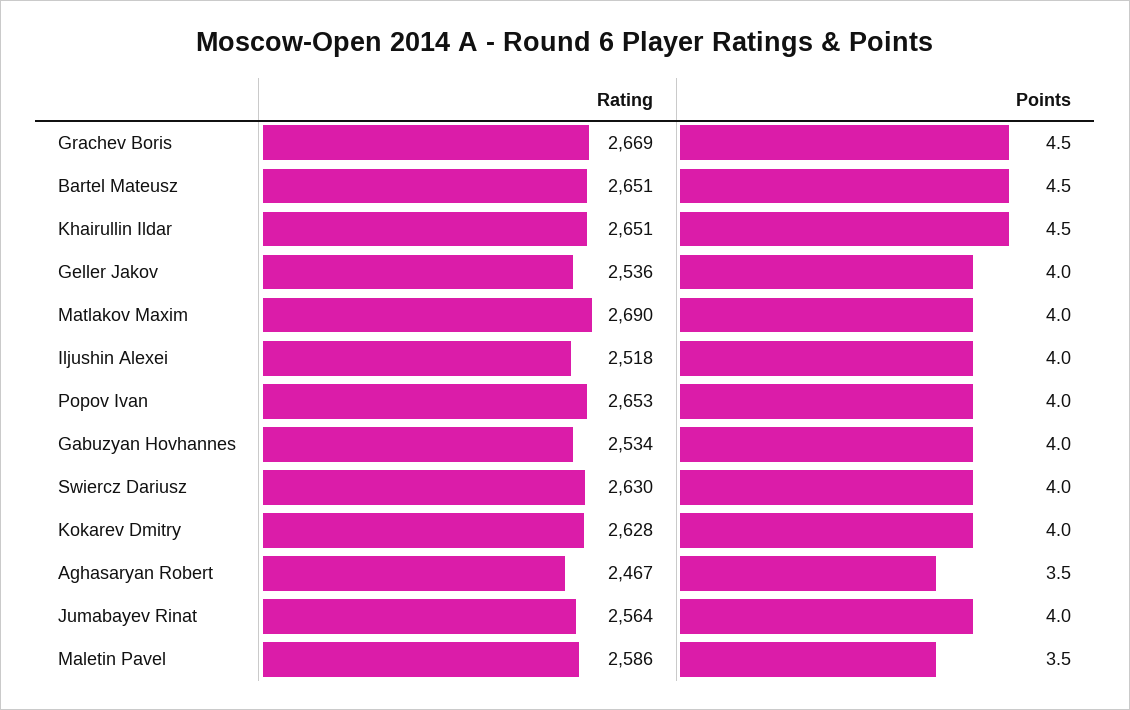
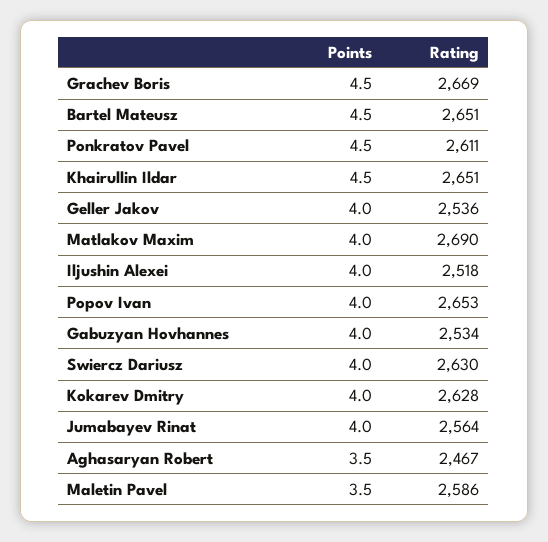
  {
    "Rating": {
      "Grachev Boris": 2669,
      "Bartel Mateusz": 2651,
      "Khairullin Ildar": 2651,
      "Geller Jakov": 2536,
      "Matlakov Maxim": 2690,
      "Iljushin Alexei": 2518,
      "Popov Ivan": 2653,
      "Gabuzyan Hovhannes": 2534,
      "Swiercz Dariusz": 2630,
      "Kokarev Dmitry": 2628,
      "Aghasaryan Robert": 2467,
      "Jumabayev Rinat": 2564,
-     "Maletin Pavel": 2586
+     "Maletin Pavel": 2586,
+     "Ponkratov Pavel": 2611
    },
    "Points": {
      "Grachev Boris": 4.5,
      "Bartel Mateusz": 4.5,
      "Khairullin Ildar": 4.5,
      "Geller Jakov": 4,
      "Matlakov Maxim": 4,
      "Iljushin Alexei": 4,
      "Popov Ivan": 4,
      "Gabuzyan Hovhannes": 4,
      "Swiercz Dariusz": 4,
      "Kokarev Dmitry": 4,
      "Aghasaryan Robert": 3.5,
      "Jumabayev Rinat": 4,
-     "Maletin Pavel": 3.5
+     "Maletin Pavel": 3.5,
+     "Ponkratov Pavel": 4.5
    }
  }

